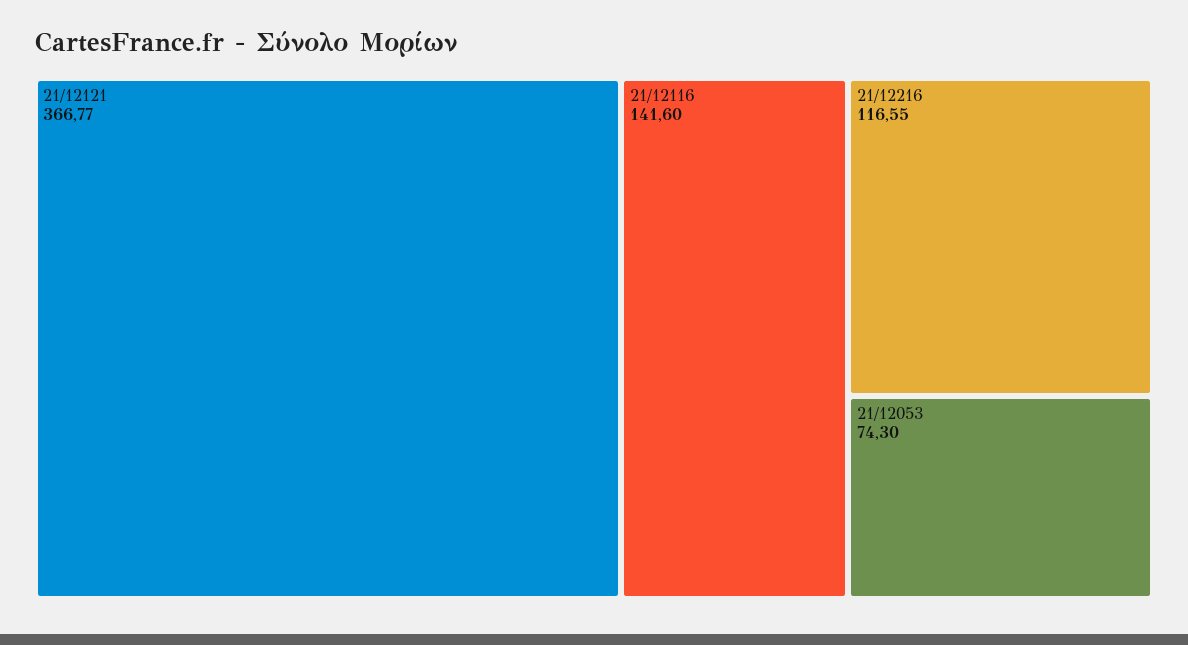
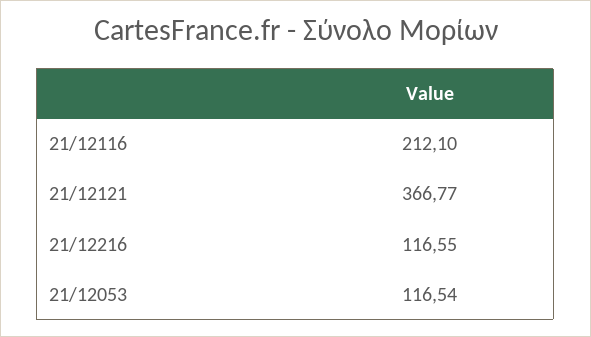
  {
    "21/12121": 366.77,
-   "21/12116": 141.6,
+   "21/12116": 212.1,
    "21/12216": 116.55,
-   "21/12053": 74.3
+   "21/12053": 116.54
  }

